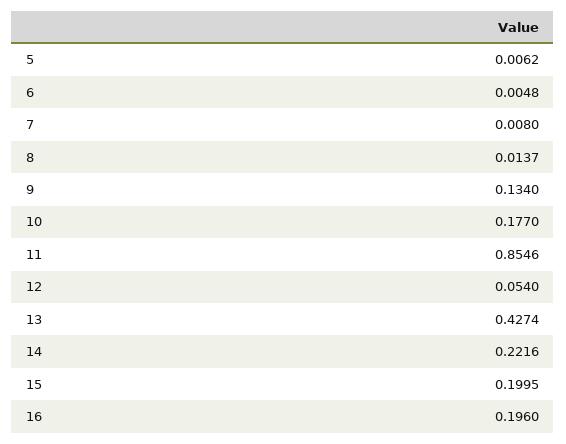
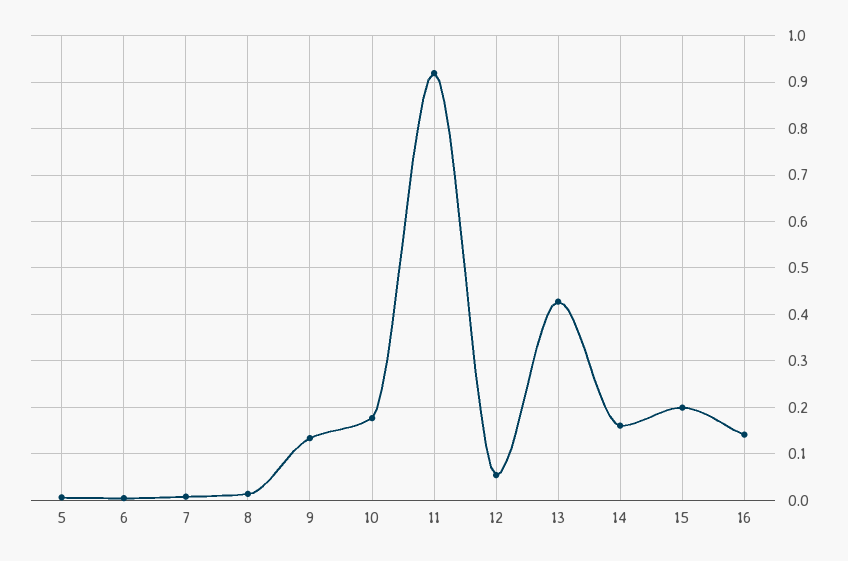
  {
    "5": 0.0062,
    "6": 0.0048,
    "7": 0.008,
    "8": 0.0137,
    "9": 0.134,
    "10": 0.177,
-   "11": 0.8546,
+   "11": 0.92,
    "12": 0.054,
    "13": 0.4274,
-   "14": 0.2216,
+   "14": 0.16,
    "15": 0.1995,
-   "16": 0.196
+   "16": 0.14
  }

